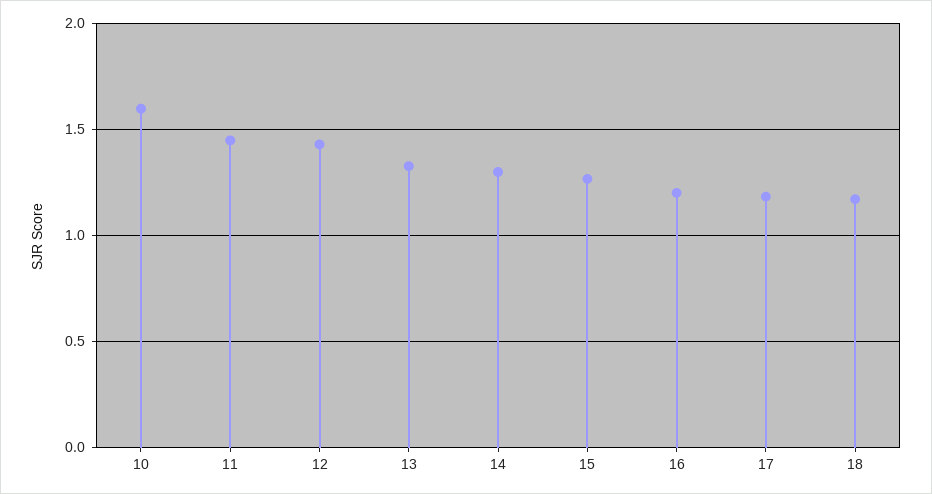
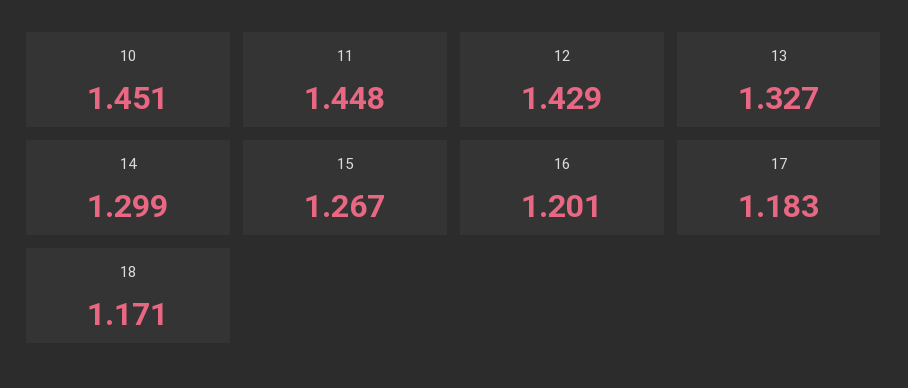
  {
-   "10": 1.6,
+   "10": 1.451,
    "11": 1.448,
    "12": 1.429,
    "13": 1.327,
    "14": 1.299,
    "15": 1.267,
    "16": 1.201,
    "17": 1.183,
    "18": 1.171
  }

